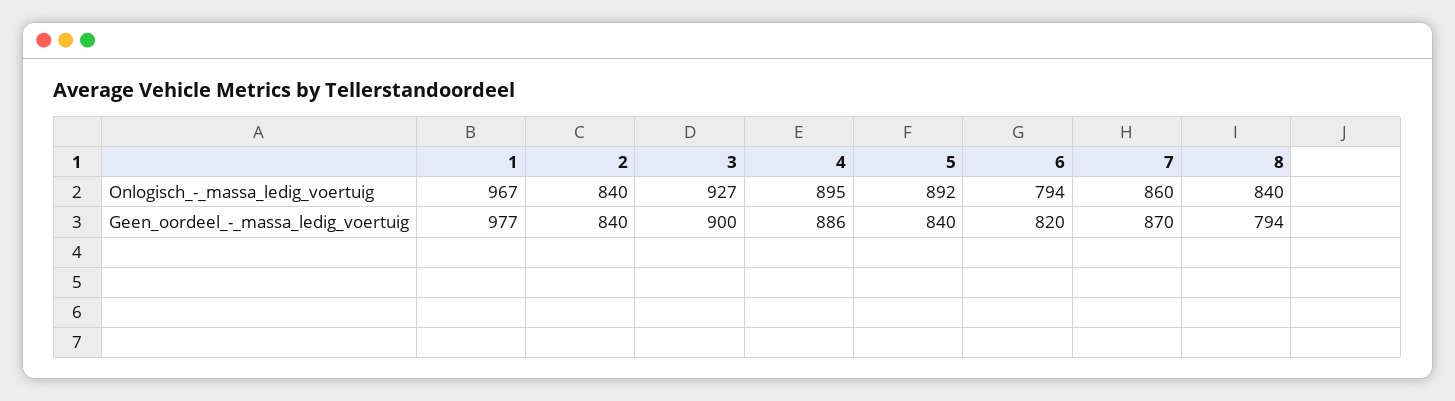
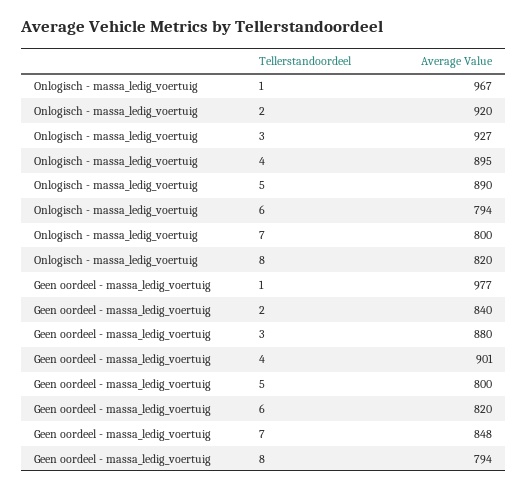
  {
    "1": {
      "Onlogisch_-_massa_ledig_voertuig": 967,
      "Geen_oordeel_-_massa_ledig_voertuig": 977
    },
    "2": {
-     "Onlogisch_-_massa_ledig_voertuig": 840,
+     "Onlogisch_-_massa_ledig_voertuig": 920,
      "Geen_oordeel_-_massa_ledig_voertuig": 840
    },
    "3": {
      "Onlogisch_-_massa_ledig_voertuig": 927,
-     "Geen_oordeel_-_massa_ledig_voertuig": 900
+     "Geen_oordeel_-_massa_ledig_voertuig": 880
    },
    "4": {
      "Onlogisch_-_massa_ledig_voertuig": 895,
-     "Geen_oordeel_-_massa_ledig_voertuig": 886
+     "Geen_oordeel_-_massa_ledig_voertuig": 901
    },
    "5": {
-     "Onlogisch_-_massa_ledig_voertuig": 892,
+     "Onlogisch_-_massa_ledig_voertuig": 890,
-     "Geen_oordeel_-_massa_ledig_voertuig": 840
+     "Geen_oordeel_-_massa_ledig_voertuig": 800
    },
    "6": {
      "Onlogisch_-_massa_ledig_voertuig": 794,
      "Geen_oordeel_-_massa_ledig_voertuig": 820
    },
    "7": {
-     "Onlogisch_-_massa_ledig_voertuig": 860,
+     "Onlogisch_-_massa_ledig_voertuig": 800,
-     "Geen_oordeel_-_massa_ledig_voertuig": 870
+     "Geen_oordeel_-_massa_ledig_voertuig": 848
    },
    "8": {
-     "Onlogisch_-_massa_ledig_voertuig": 840,
+     "Onlogisch_-_massa_ledig_voertuig": 820,
      "Geen_oordeel_-_massa_ledig_voertuig": 794
    }
  }

